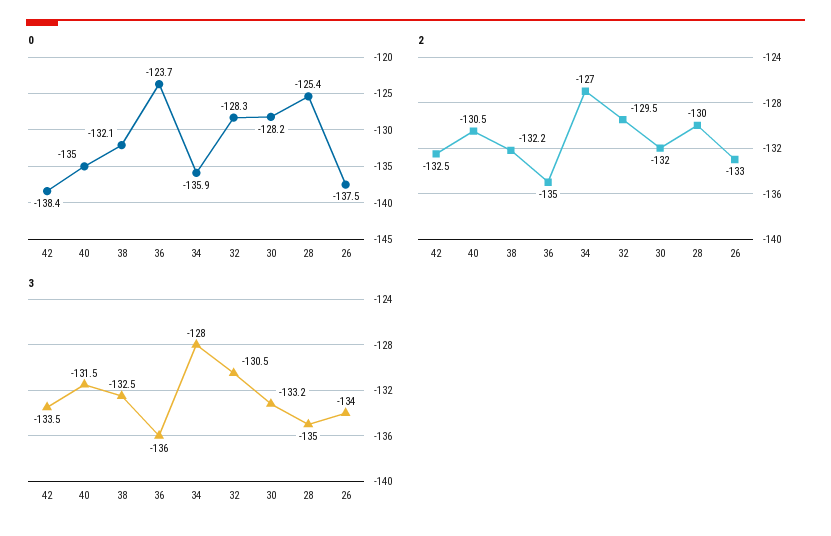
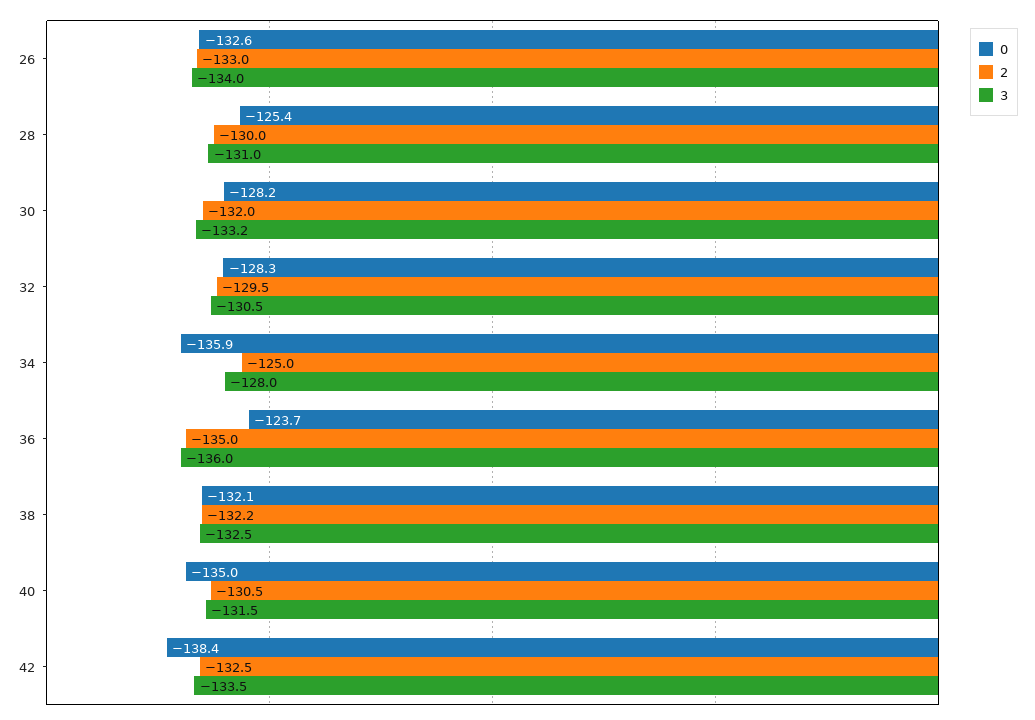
  {
    "0": {
      "42": -138.4,
      "40": -135,
      "38": -132.1,
      "36": -123.7,
      "34": -135.9,
      "32": -128.3,
      "30": -128.2,
      "28": -125.4,
-     "26": -137.5
+     "26": -132.6
    },
    "2": {
      "42": -132.5,
      "40": -130.5,
      "38": -132.2,
      "36": -135,
-     "34": -127,
+     "34": -125,
      "32": -129.5,
      "30": -132,
      "28": -130,
      "26": -133
    },
    "3": {
      "42": -133.5,
      "40": -131.5,
      "38": -132.5,
      "36": -136,
      "34": -128,
      "32": -130.5,
      "30": -133.2,
-     "28": -135,
+     "28": -131,
      "26": -134
    }
  }

